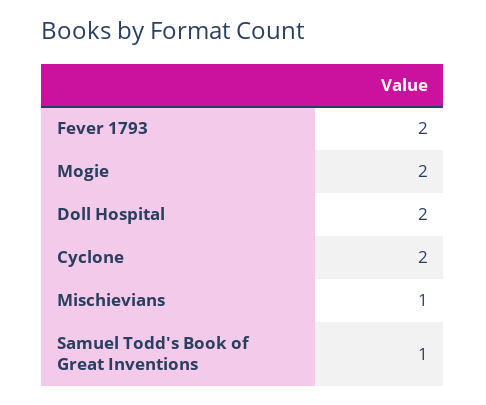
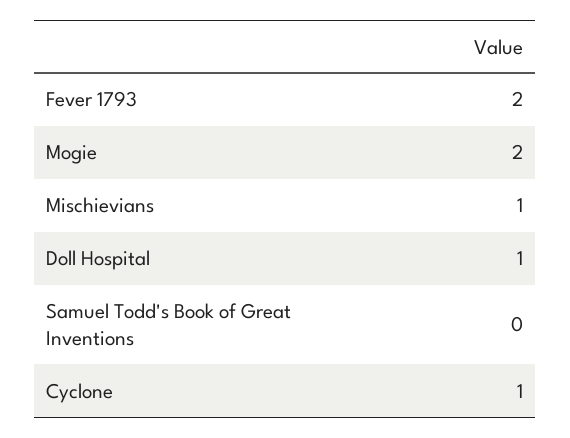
  {
    "Fever 1793": 2,
    "Mogie": 2,
-   "Doll Hospital": 2,
+   "Doll Hospital": 1,
-   "Cyclone": 2,
+   "Cyclone": 1,
    "Mischievians": 1,
-   "Samuel Todd's Book of Great Inventions": 1
+   "Samuel Todd's Book of Great Inventions": 0
  }

